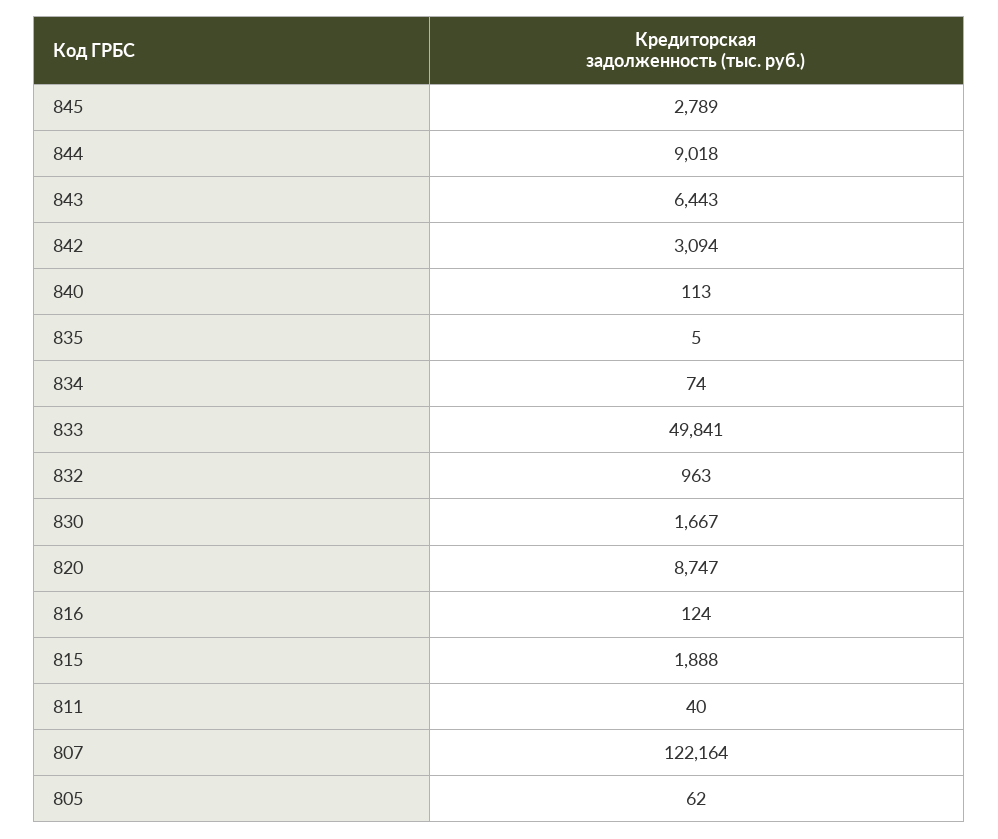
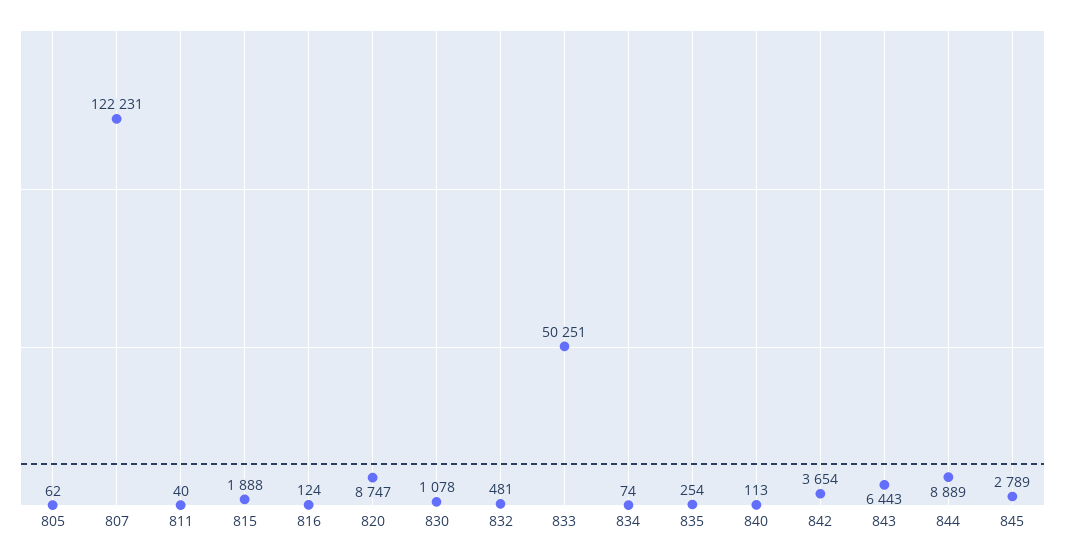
  {
    "845": 2789,
-   "844": 9018,
+   "844": 8889,
    "843": 6443,
-   "842": 3094,
+   "842": 3654,
    "840": 113,
-   "835": 5,
+   "835": 254,
    "834": 74,
-   "833": 49841,
+   "833": 50251,
-   "832": 963,
+   "832": 481,
-   "830": 1667,
+   "830": 1078,
    "820": 8747,
    "816": 124,
    "815": 1888,
    "811": 40,
-   "807": 122164,
+   "807": 122231,
    "805": 62
  }

